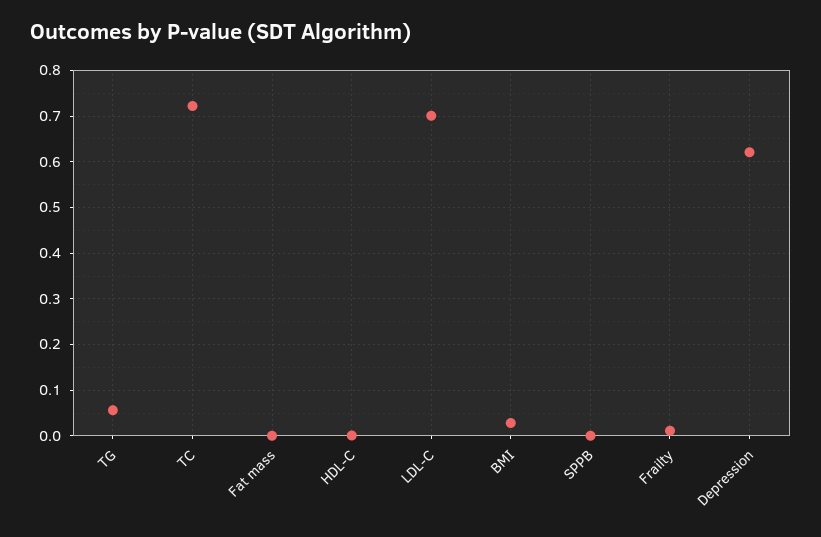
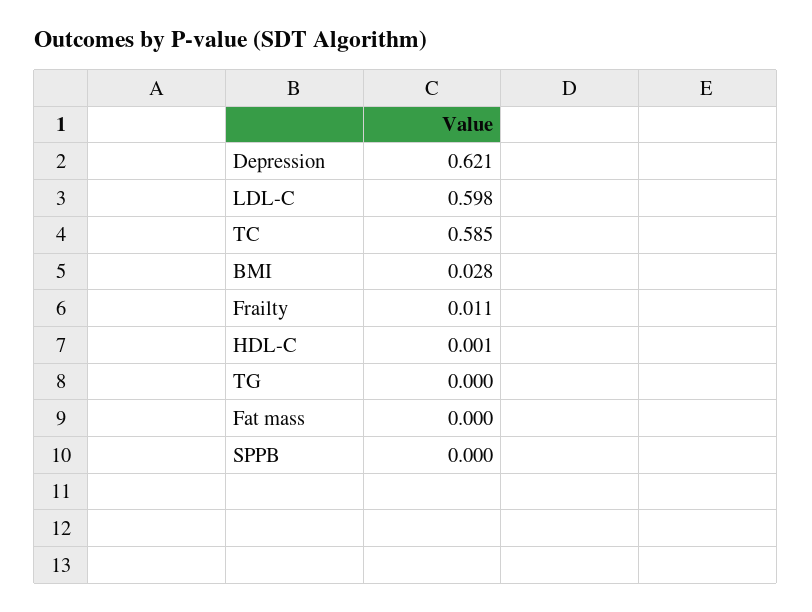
  {
-   "TG": 0.06,
+   "TG": 0,
-   "TC": 0.72,
+   "TC": 0.585,
    "Fat mass": 0,
    "HDL-C": 0.001,
-   "LDL-C": 0.7,
+   "LDL-C": 0.598,
    "BMI": 0.028,
    "SPPB": 0,
    "Frailty": 0.011,
    "Depression": 0.621
  }

